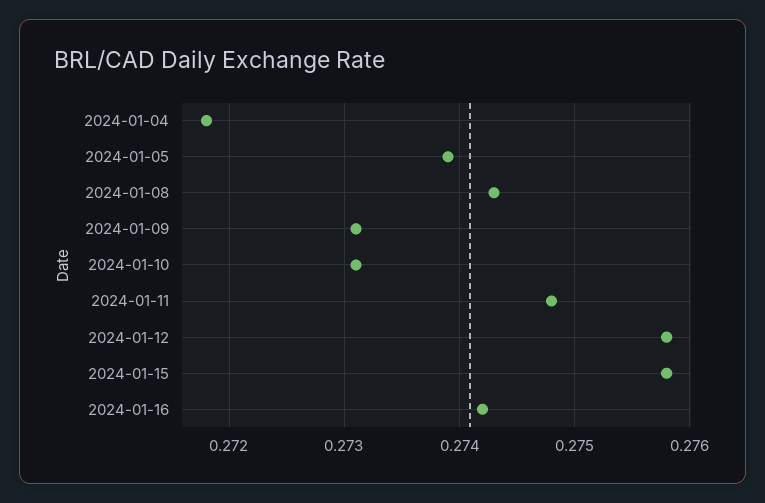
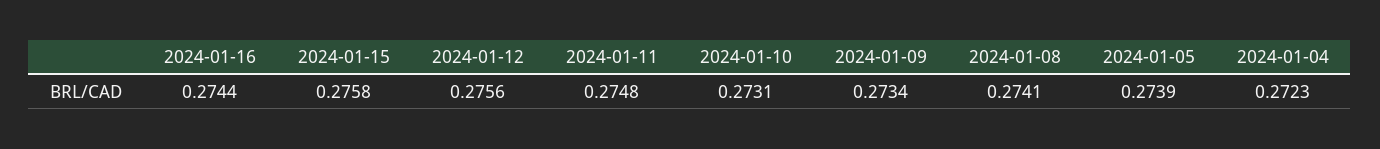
  {
-   "2024-01-04": 0.2718,
+   "2024-01-04": 0.2723,
    "2024-01-05": 0.2739,
-   "2024-01-08": 0.2743,
+   "2024-01-08": 0.2741,
-   "2024-01-09": 0.2731,
+   "2024-01-09": 0.2734,
    "2024-01-10": 0.2731,
    "2024-01-11": 0.2748,
-   "2024-01-12": 0.2758,
+   "2024-01-12": 0.2756,
    "2024-01-15": 0.2758,
-   "2024-01-16": 0.2742
+   "2024-01-16": 0.2744
  }

